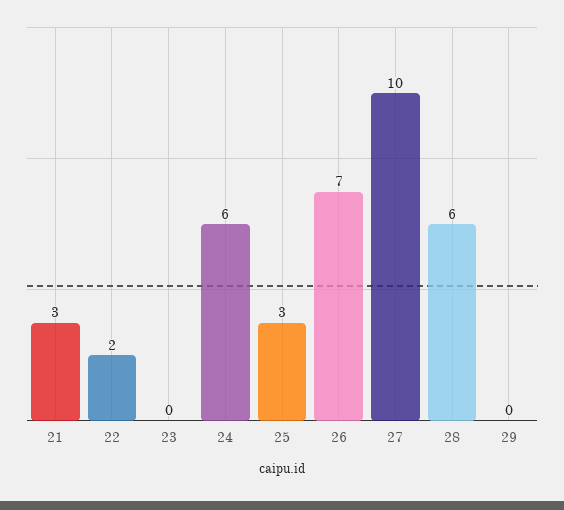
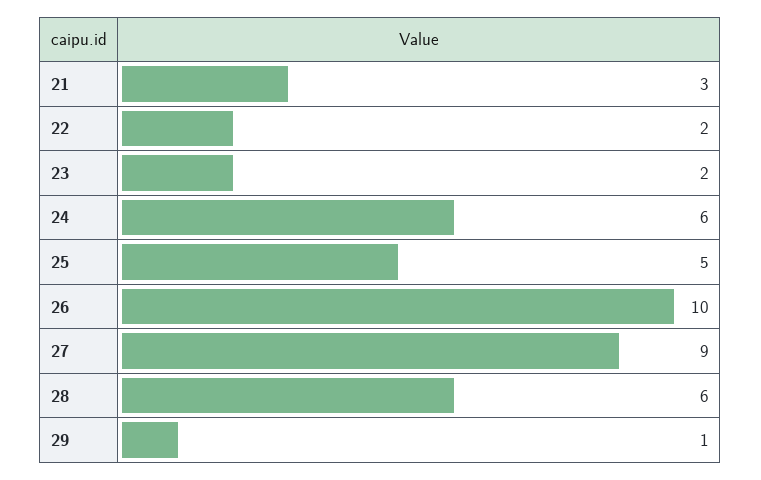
  {
    "21": 3,
    "22": 2,
-   "23": 0,
+   "23": 2,
    "24": 6,
-   "25": 3,
+   "25": 5,
-   "26": 7,
+   "26": 10,
-   "27": 10,
+   "27": 9,
    "28": 6,
-   "29": 0
+   "29": 1
  }

